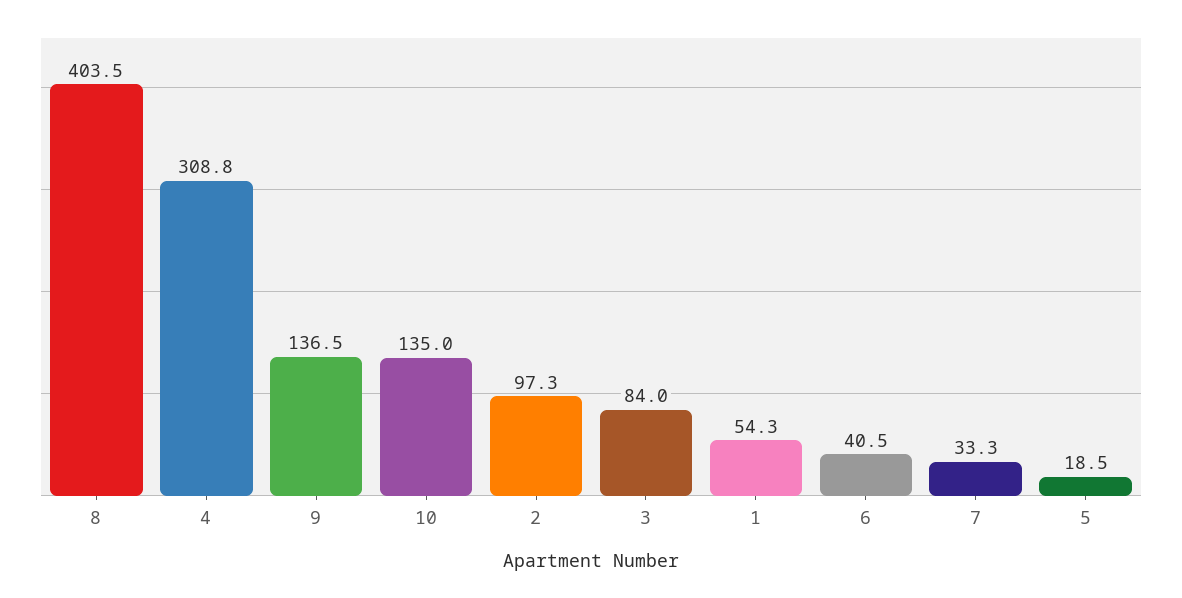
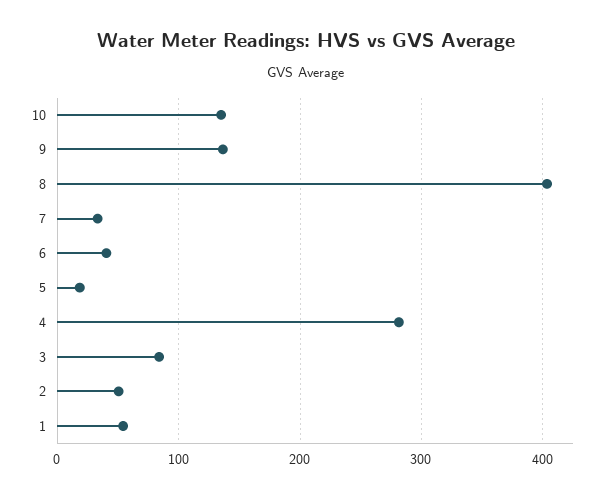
  {
    "8": 403.5,
-   "4": 308.8,
+   "4": 280,
    "9": 136.5,
    "10": 135,
-   "2": 97.3,
+   "2": 50,
    "3": 84,
    "1": 54.3,
    "6": 40.5,
    "7": 33.3,
    "5": 18.5
  }

